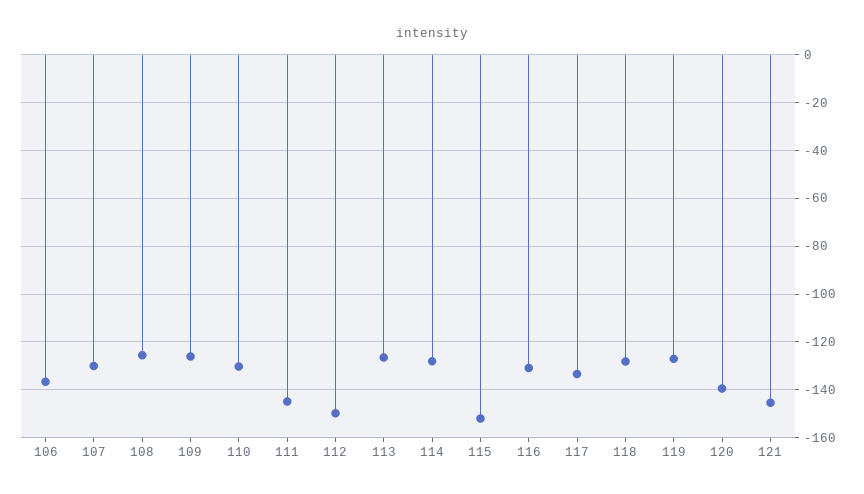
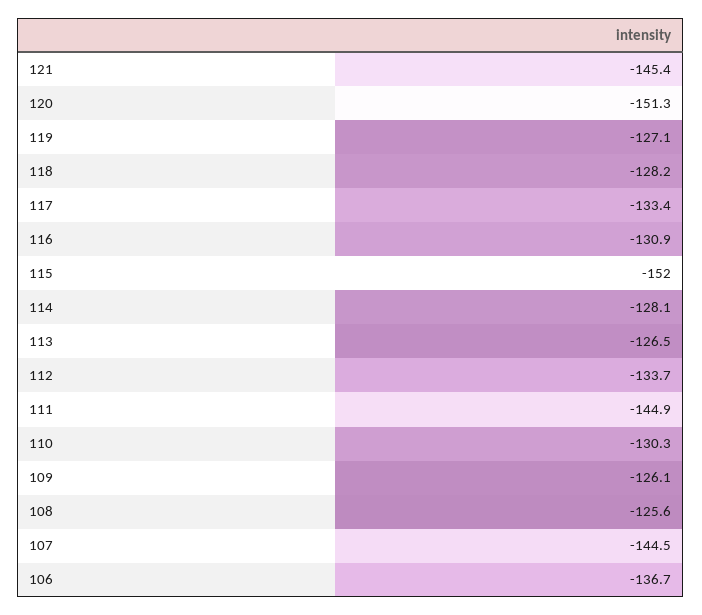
  {
    "106": -136.7,
-   "107": -130,
+   "107": -144.5,
    "108": -125.6,
    "109": -126.1,
    "110": -130.3,
    "111": -144.9,
-   "112": -150,
+   "112": -133.7,
    "113": -126.5,
    "114": -128.1,
    "115": -152,
    "116": -130.9,
    "117": -133.4,
    "118": -128.2,
    "119": -127.1,
-   "120": -140,
+   "120": -151.3,
    "121": -145.4
  }

